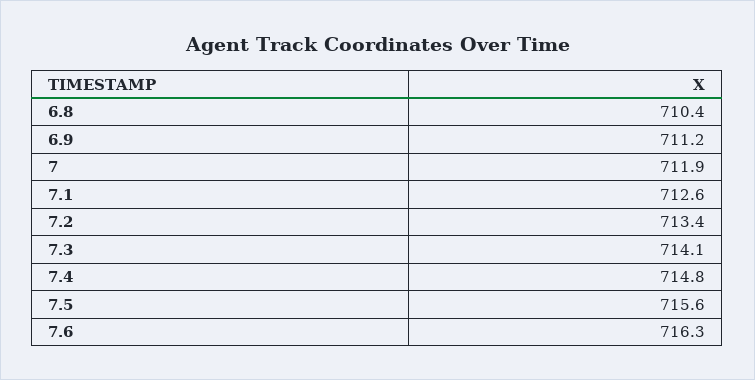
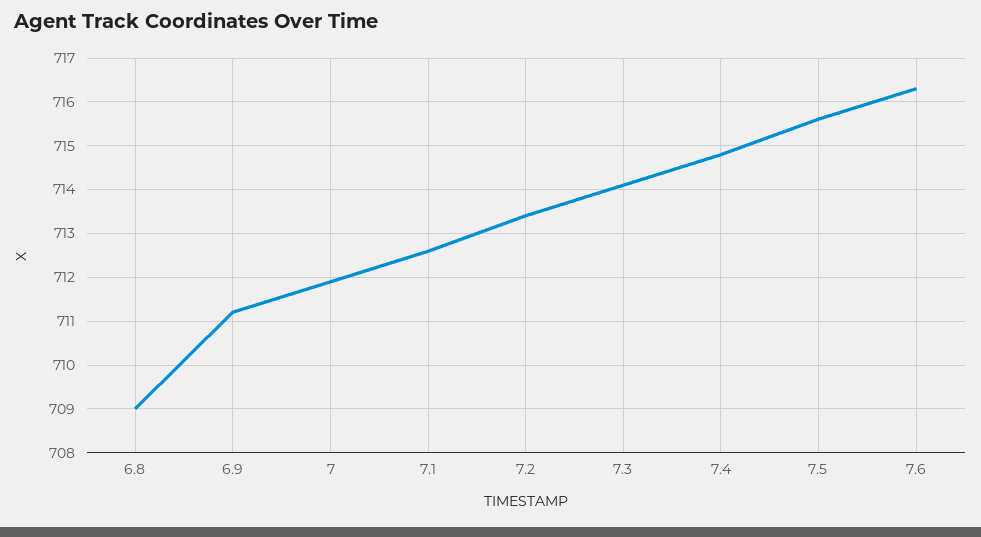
  {
-   "6.8": 710.4,
+   "6.8": 709,
    "6.9": 711.2,
    "7": 711.9,
    "7.1": 712.6,
    "7.2": 713.4,
    "7.3": 714.1,
    "7.4": 714.8,
    "7.5": 715.6,
    "7.6": 716.3
  }

